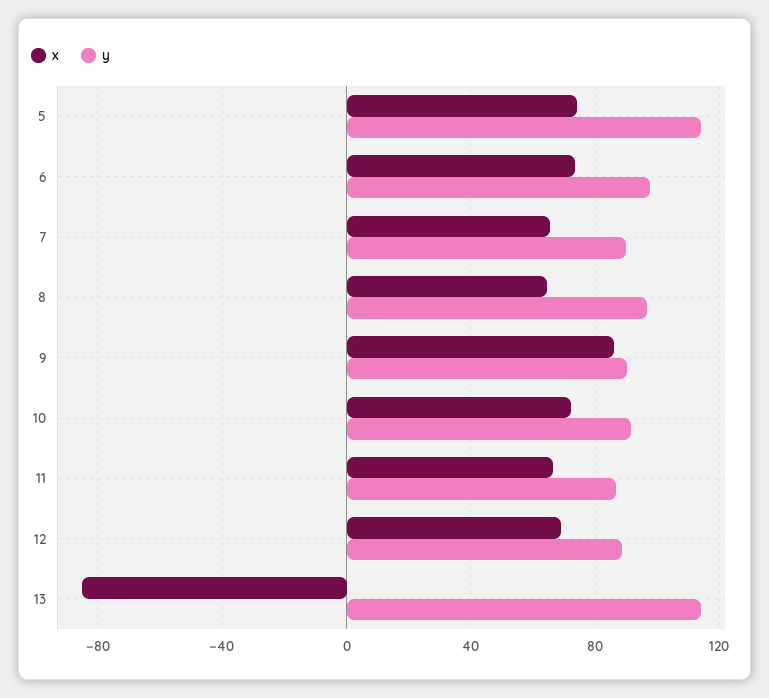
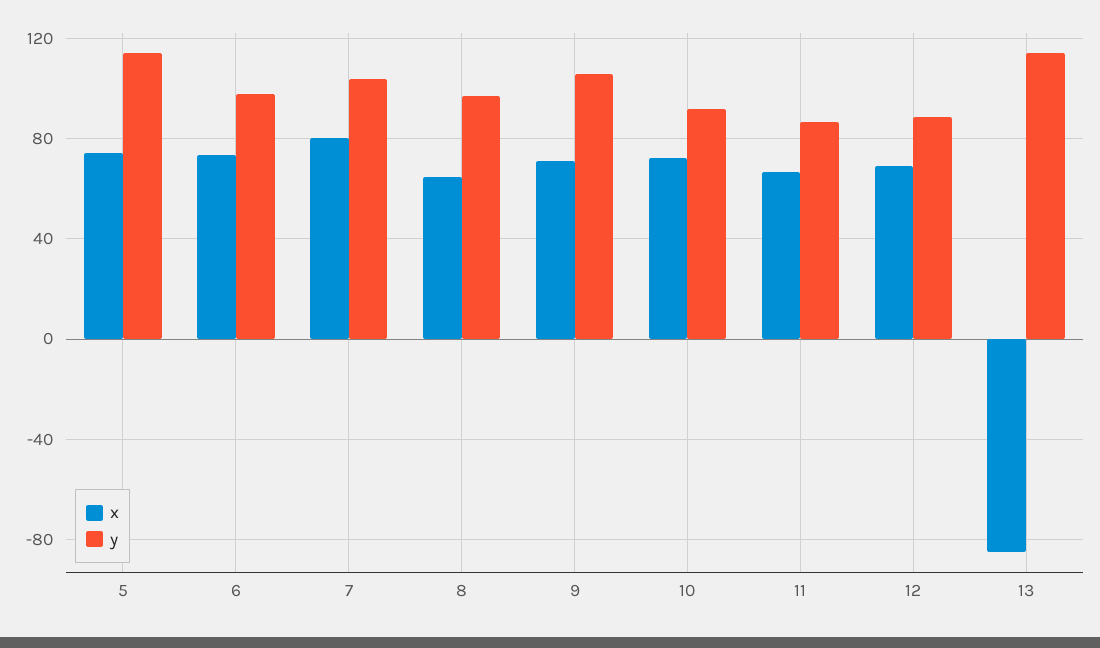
  {
    "x": {
      "5": 75,
      "6": 75,
-     "7": 65,
+     "7": 80,
      "8": 65,
-     "9": 85,
+     "9": 70,
      "10": 70,
      "11": 65,
      "12": 70,
      "13": -85
    },
    "y": {
      "5": 115,
      "6": 100,
-     "7": 90,
+     "7": 105,
      "8": 95,
-     "9": 90,
+     "9": 105,
      "10": 90,
      "11": 85,
      "12": 90,
      "13": 115
    }
  }

